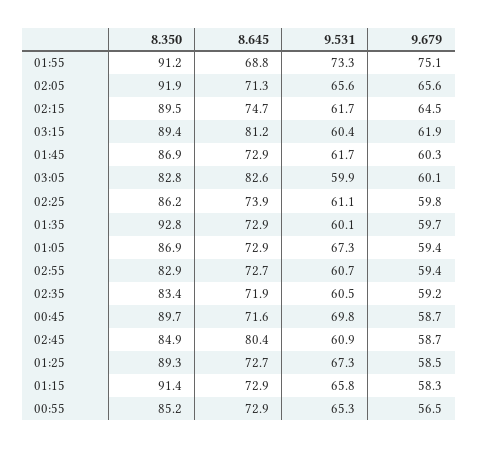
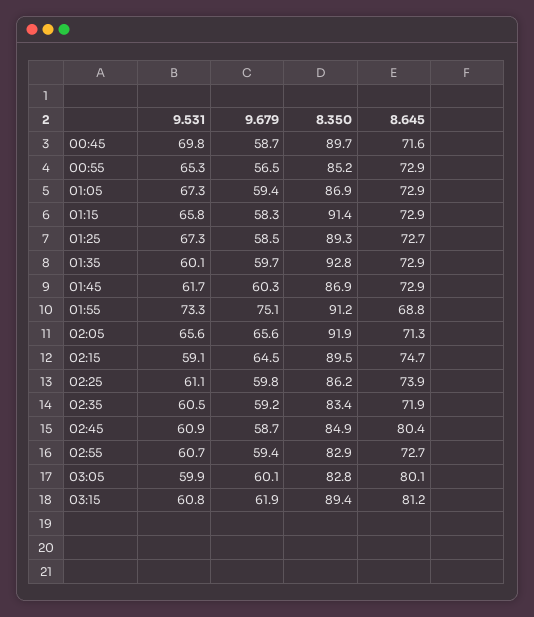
  {
    "8.350": {
      "01:55": 91.2,
      "02:05": 91.9,
      "02:15": 89.5,
      "03:15": 89.4,
      "01:45": 86.9,
      "03:05": 82.8,
      "02:25": 86.2,
      "01:35": 92.8,
      "01:05": 86.9,
      "02:55": 82.9,
      "02:35": 83.4,
      "00:45": 89.7,
      "02:45": 84.9,
      "01:25": 89.3,
      "01:15": 91.4,
      "00:55": 85.2
    },
    "8.645": {
      "01:55": 68.8,
      "02:05": 71.3,
      "02:15": 74.7,
      "03:15": 81.2,
      "01:45": 72.9,
-     "03:05": 82.6,
+     "03:05": 80.1,
      "02:25": 73.9,
      "01:35": 72.9,
      "01:05": 72.9,
      "02:55": 72.7,
      "02:35": 71.9,
      "00:45": 71.6,
      "02:45": 80.4,
      "01:25": 72.7,
      "01:15": 72.9,
      "00:55": 72.9
    },
    "9.531": {
      "01:55": 73.3,
      "02:05": 65.6,
-     "02:15": 61.7,
+     "02:15": 59.1,
-     "03:15": 60.4,
+     "03:15": 60.8,
      "01:45": 61.7,
      "03:05": 59.9,
      "02:25": 61.1,
      "01:35": 60.1,
      "01:05": 67.3,
      "02:55": 60.7,
      "02:35": 60.5,
      "00:45": 69.8,
      "02:45": 60.9,
      "01:25": 67.3,
      "01:15": 65.8,
      "00:55": 65.3
    },
    "9.679": {
      "01:55": 75.1,
      "02:05": 65.6,
      "02:15": 64.5,
      "03:15": 61.9,
      "01:45": 60.3,
      "03:05": 60.1,
      "02:25": 59.8,
      "01:35": 59.7,
      "01:05": 59.4,
      "02:55": 59.4,
      "02:35": 59.2,
      "00:45": 58.7,
      "02:45": 58.7,
      "01:25": 58.5,
      "01:15": 58.3,
      "00:55": 56.5
    }
  }

